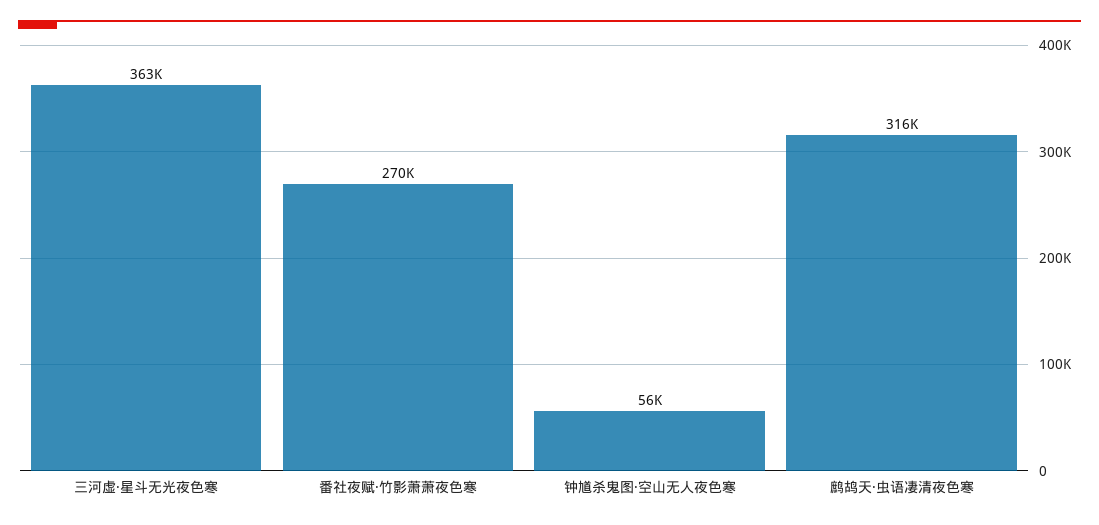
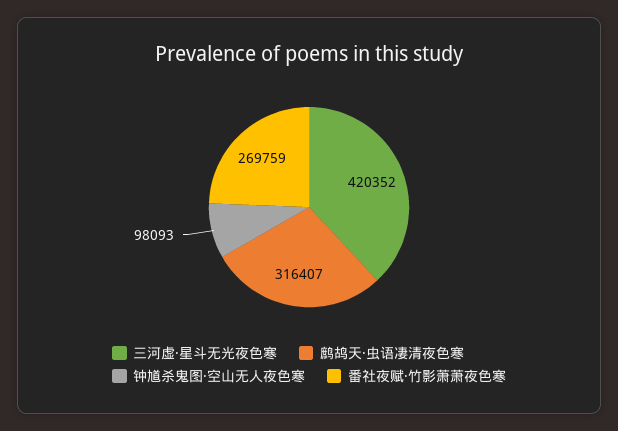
  {
-   "三河虚·星斗无光夜色寒": 363000,
+   "三河虚·星斗无光夜色寒": 420352,
    "番社夜赋·竹影萧萧夜色寒": 269759,
-   "钟馗杀鬼图·空山无人夜色寒": 56000,
+   "钟馗杀鬼图·空山无人夜色寒": 98093,
    "鹧鸪天·虫语凄清夜色寒": 316407
  }

